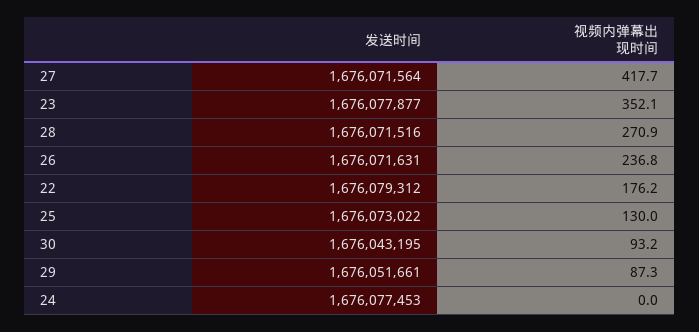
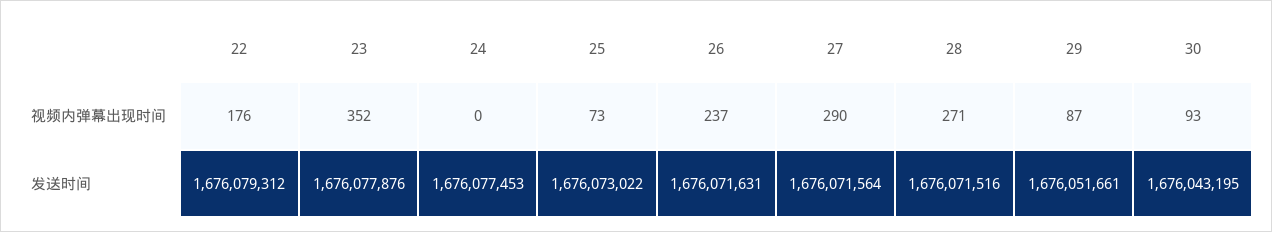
  {
    "发送时间": {
      "27": 1676071564,
-     "23": 1676077877,
+     "23": 1676077876,
      "28": 1676071516,
      "26": 1676071631,
      "22": 1676079312,
      "25": 1676073022,
      "30": 1676043195,
      "29": 1676051661,
      "24": 1676077453
    },
    "视频内弹幕出现时间": {
-     "27": 417.7,
+     "27": 290,
      "23": 352.1,
      "28": 270.9,
      "26": 236.8,
      "22": 176.2,
-     "25": 130,
+     "25": 73,
      "30": 93.2,
      "29": 87.3,
      "24": 0
    }
  }

